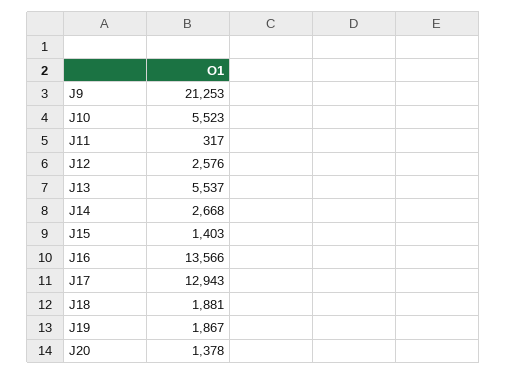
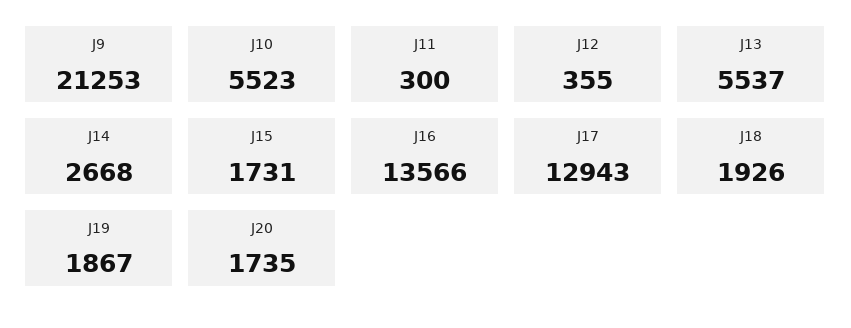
  {
    "J9": 21253,
    "J10": 5523,
-   "J11": 317,
+   "J11": 300,
-   "J12": 2576,
+   "J12": 355,
    "J13": 5537,
    "J14": 2668,
-   "J15": 1403,
+   "J15": 1731,
    "J16": 13566,
    "J17": 12943,
-   "J18": 1881,
+   "J18": 1926,
    "J19": 1867,
-   "J20": 1378
+   "J20": 1735
  }

